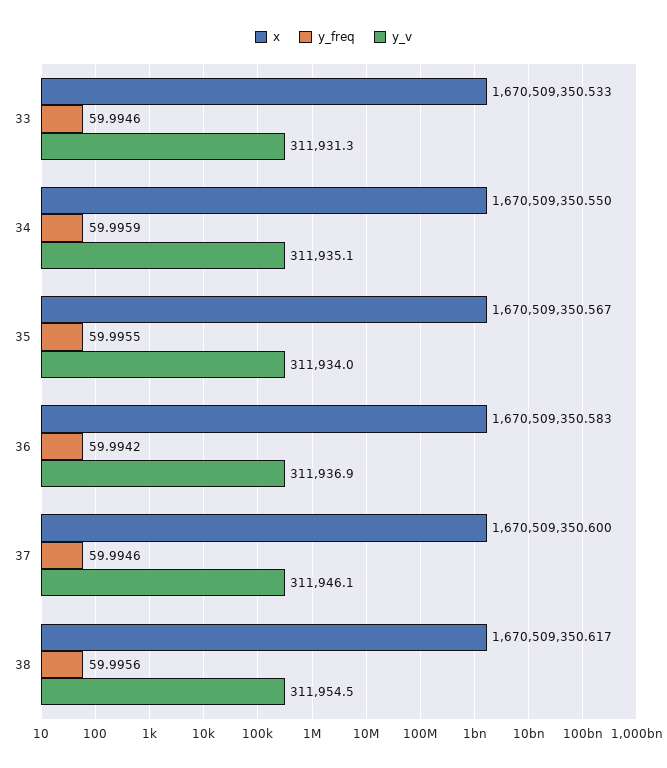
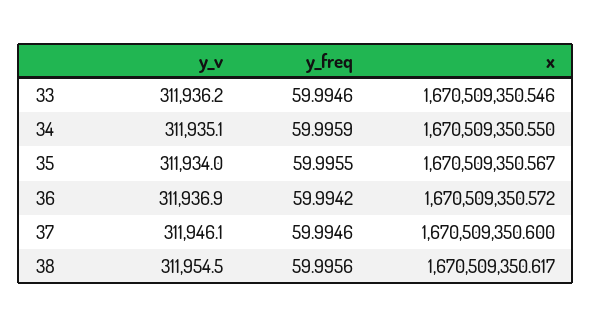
  {
    "x": {
-     "33": 1670509350.533,
+     "33": 1670509350.546,
      "34": 1670509350.55,
      "35": 1670509350.567,
-     "36": 1670509350.583,
+     "36": 1670509350.572,
      "37": 1670509350.6,
      "38": 1670509350.617
    },
    "y_freq": {
      "33": 59.9946,
      "34": 59.9959,
      "35": 59.9955,
      "36": 59.9942,
      "37": 59.9946,
      "38": 59.9956
    },
    "y_v": {
-     "33": 311931.3,
+     "33": 311936.2,
      "34": 311935.1,
      "35": 311934,
      "36": 311936.9,
      "37": 311946.1,
      "38": 311954.5
    }
  }

